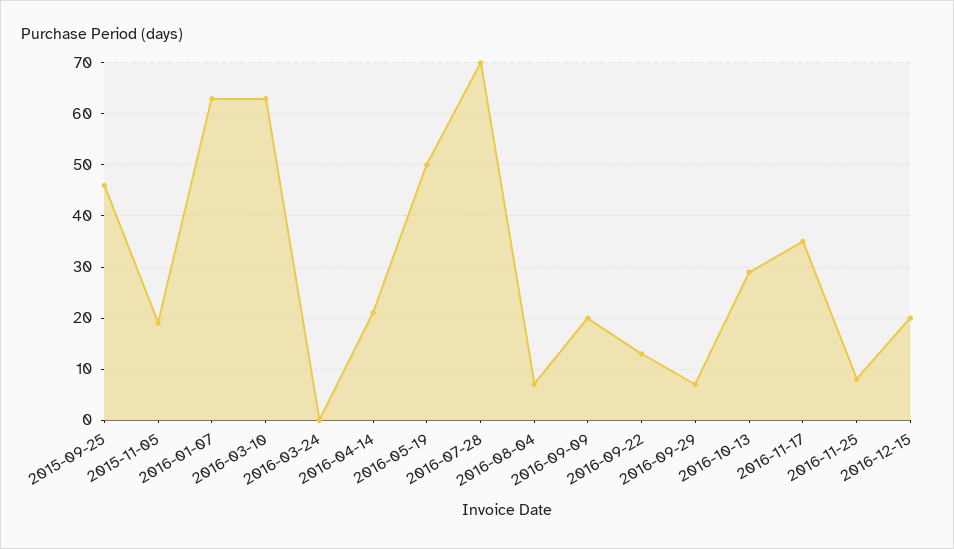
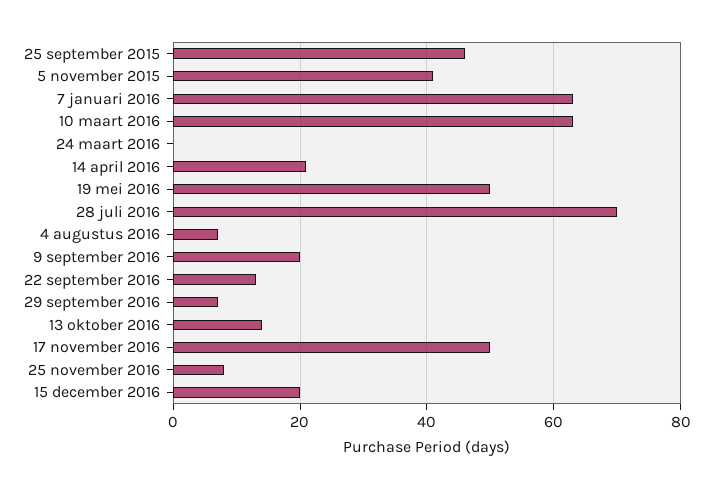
  {
    "2015-09-25": 45,
-   "2015-11-05": 20,
+   "2015-11-05": 40,
    "2016-01-07": 65,
    "2016-03-10": 65,
    "2016-03-24": 0,
    "2016-04-14": 20,
    "2016-05-19": 50,
    "2016-07-28": 70,
    "2016-08-04": 5,
    "2016-09-09": 20,
    "2016-09-22": 15,
    "2016-09-29": 5,
-   "2016-10-13": 30,
+   "2016-10-13": 15,
-   "2016-11-17": 35,
+   "2016-11-17": 50,
    "2016-11-25": 10,
    "2016-12-15": 20
  }

